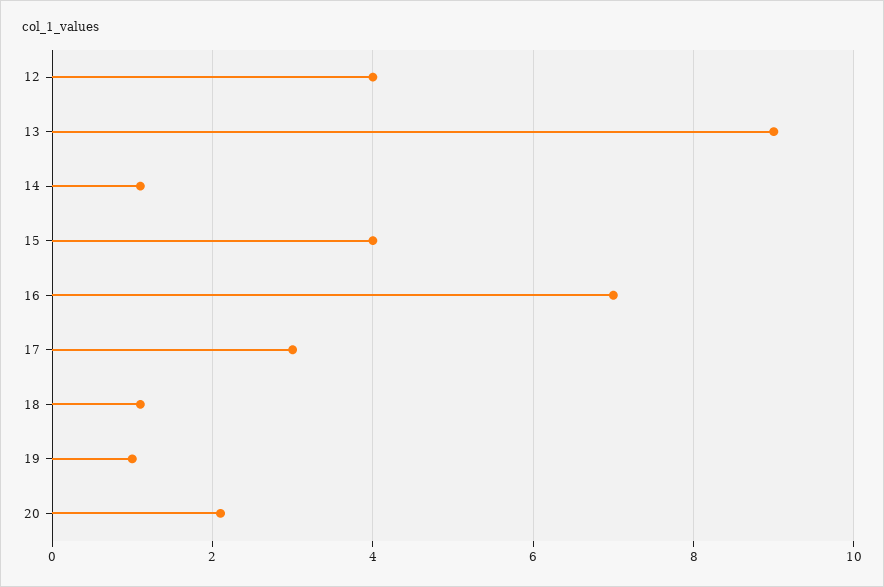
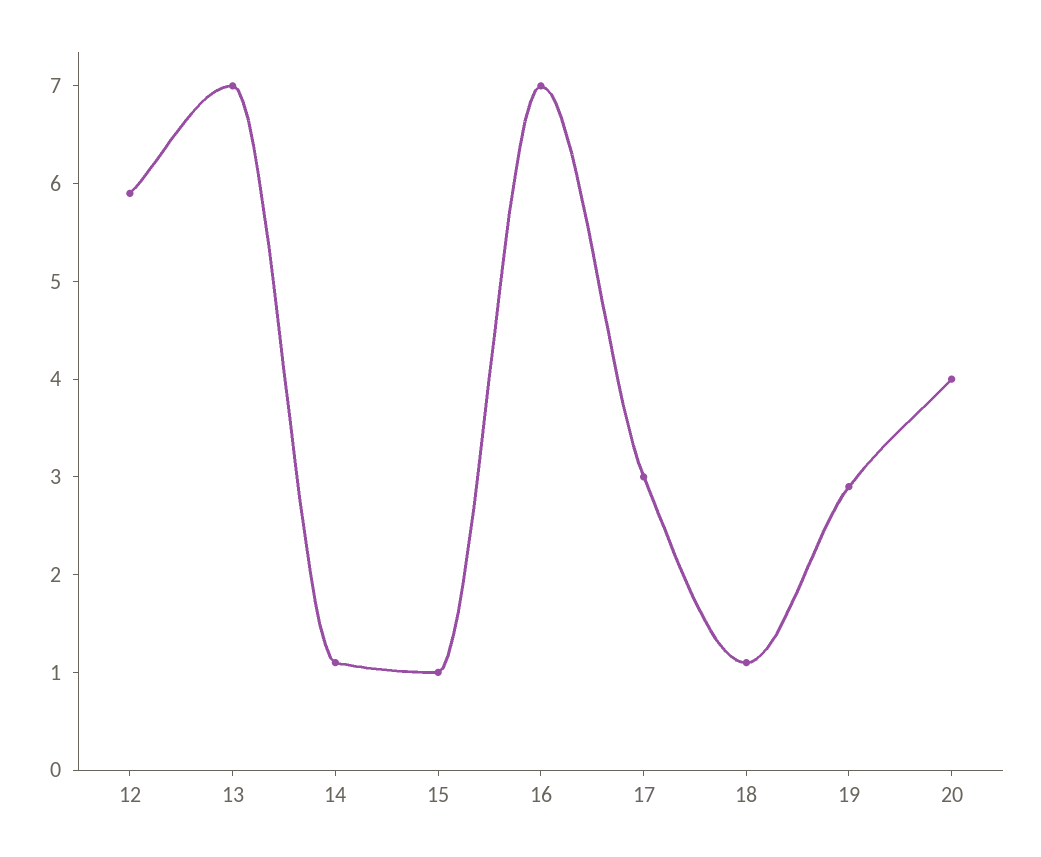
  {
-   "12": 4,
+   "12": 5.9,
-   "13": 9,
+   "13": 7,
    "14": 1.1,
-   "15": 4,
+   "15": 1,
    "16": 7,
    "17": 3,
    "18": 1.1,
-   "19": 1,
+   "19": 2.9,
-   "20": 2
+   "20": 4
  }

